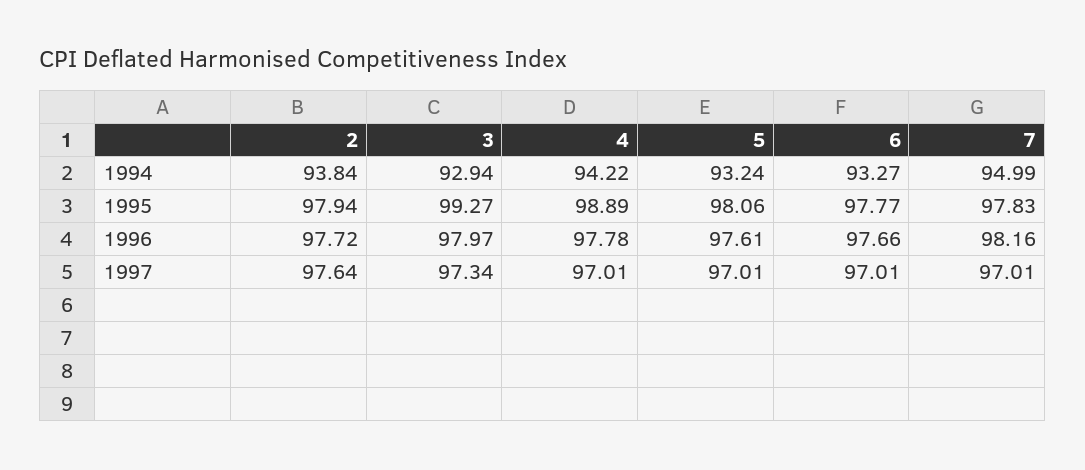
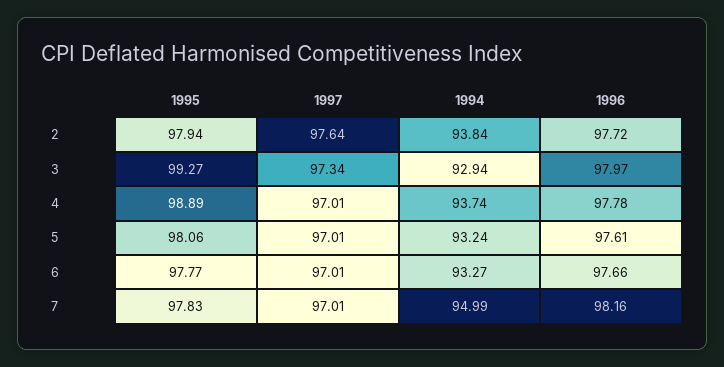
  {
    "2": {
      "1994": 93.84,
      "1995": 97.94,
      "1996": 97.72,
      "1997": 97.64
    },
    "3": {
      "1994": 92.94,
      "1995": 99.27,
      "1996": 97.97,
      "1997": 97.34
    },
    "4": {
-     "1994": 94.22,
+     "1994": 93.74,
      "1995": 98.89,
      "1996": 97.78,
      "1997": 97.01
    },
    "5": {
      "1994": 93.24,
      "1995": 98.06,
      "1996": 97.61,
      "1997": 97.01
    },
    "6": {
      "1994": 93.27,
      "1995": 97.77,
      "1996": 97.66,
      "1997": 97.01
    },
    "7": {
      "1994": 94.99,
      "1995": 97.83,
      "1996": 98.16,
      "1997": 97.01
    }
  }

